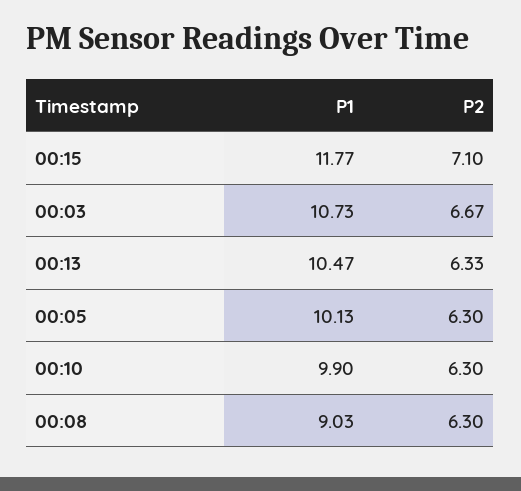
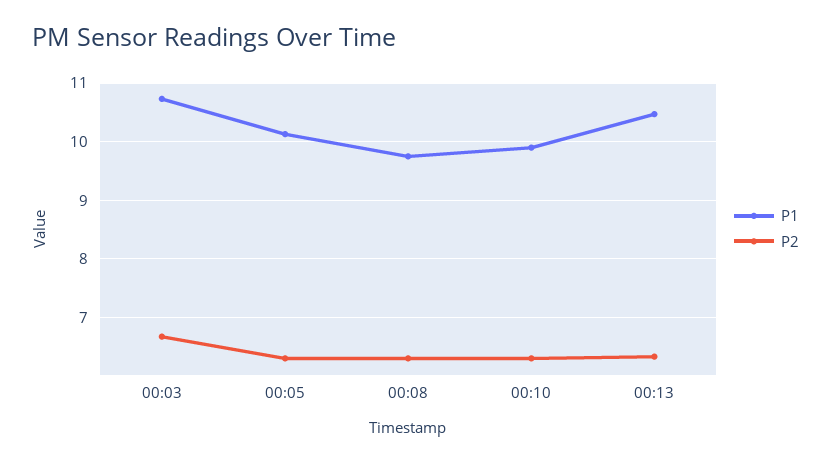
  {
    "P1": {
-     "00:15": 11.77,
      "00:03": 10.73,
      "00:13": 10.47,
      "00:05": 10.13,
      "00:10": 9.9,
-     "00:08": 9.03
+     "00:08": 9.8
    },
    "P2": {
-     "00:15": 7.1,
      "00:03": 6.67,
      "00:13": 6.33,
      "00:05": 6.3,
      "00:10": 6.3,
      "00:08": 6.3
    }
  }

